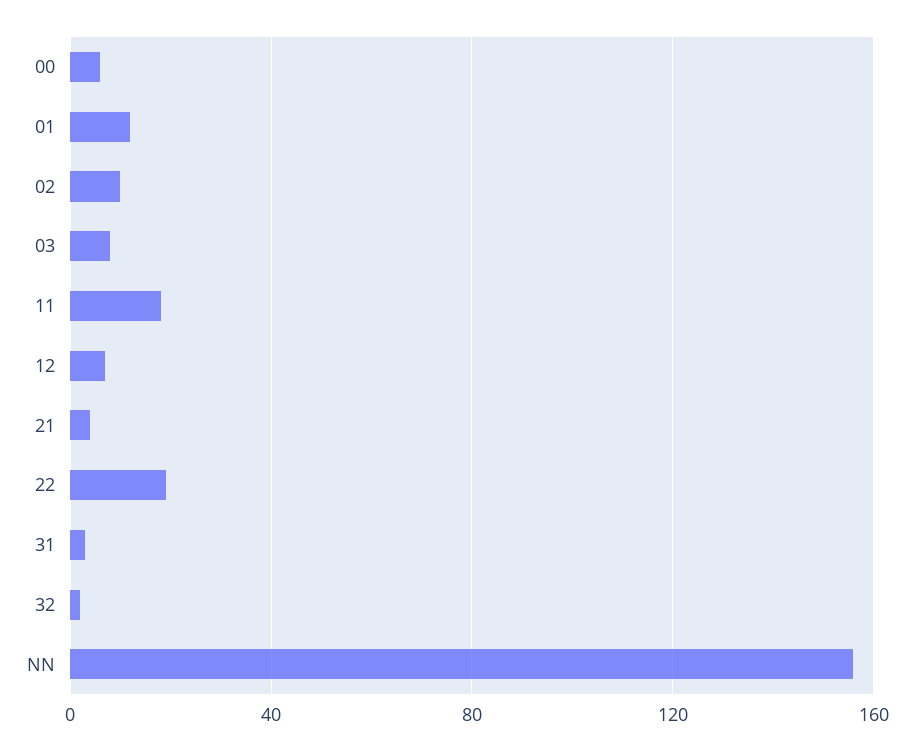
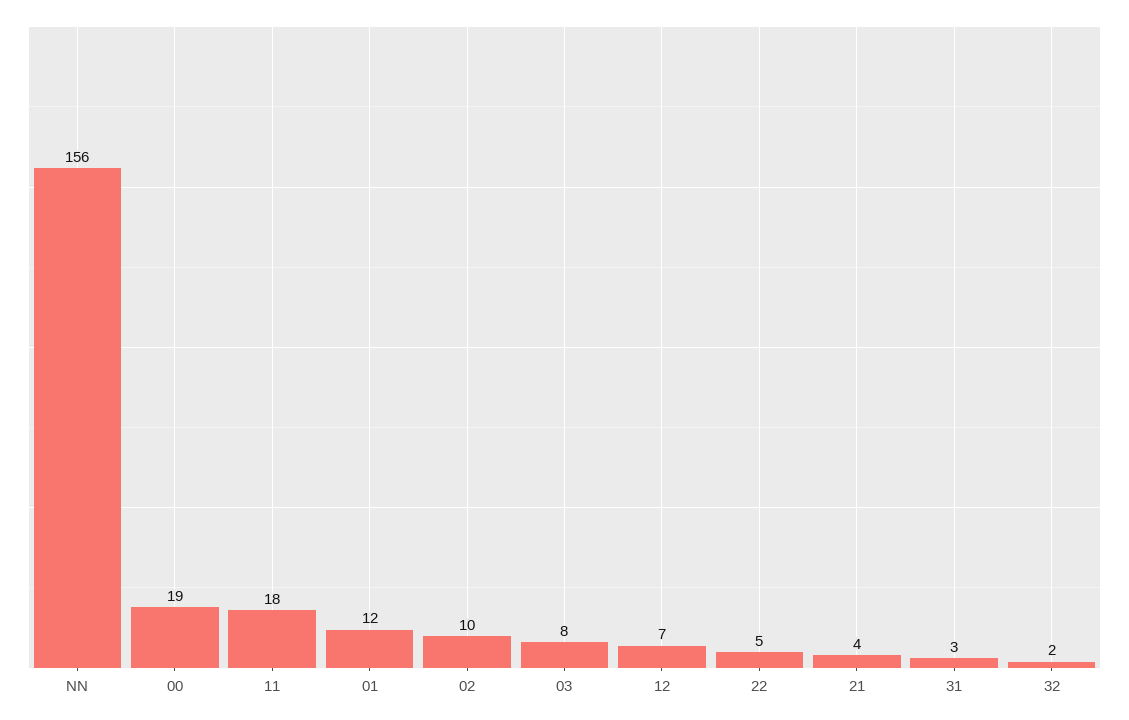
  {
-   "00": 5,
+   "00": 19,
    "01": 12,
    "02": 10,
    "03": 8,
    "11": 18,
    "12": 7,
    "21": 4,
-   "22": 20,
+   "22": 5,
    "31": 3,
    "32": 2,
    "NN": 156
  }

